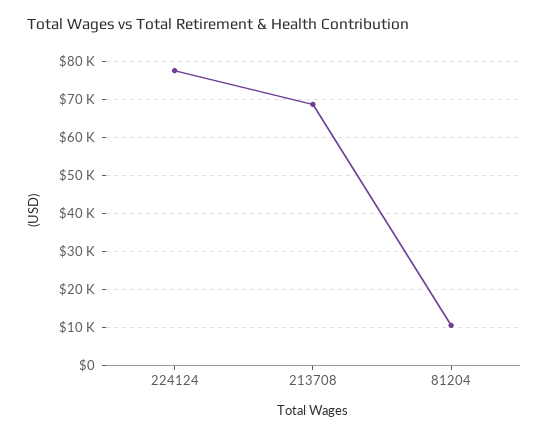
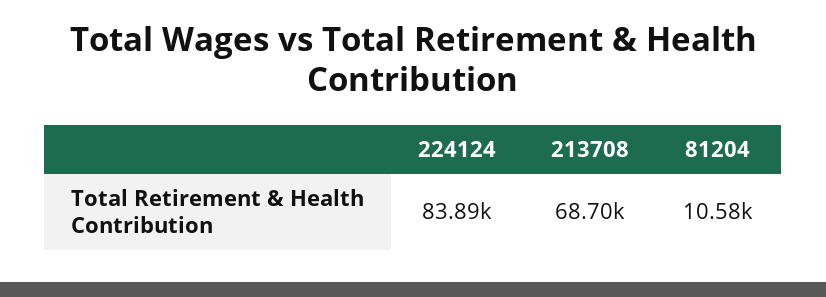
  {
-   "224124": 78000,
+   "224124": 83890,
    "213708": 68700,
    "81204": 10580
  }

